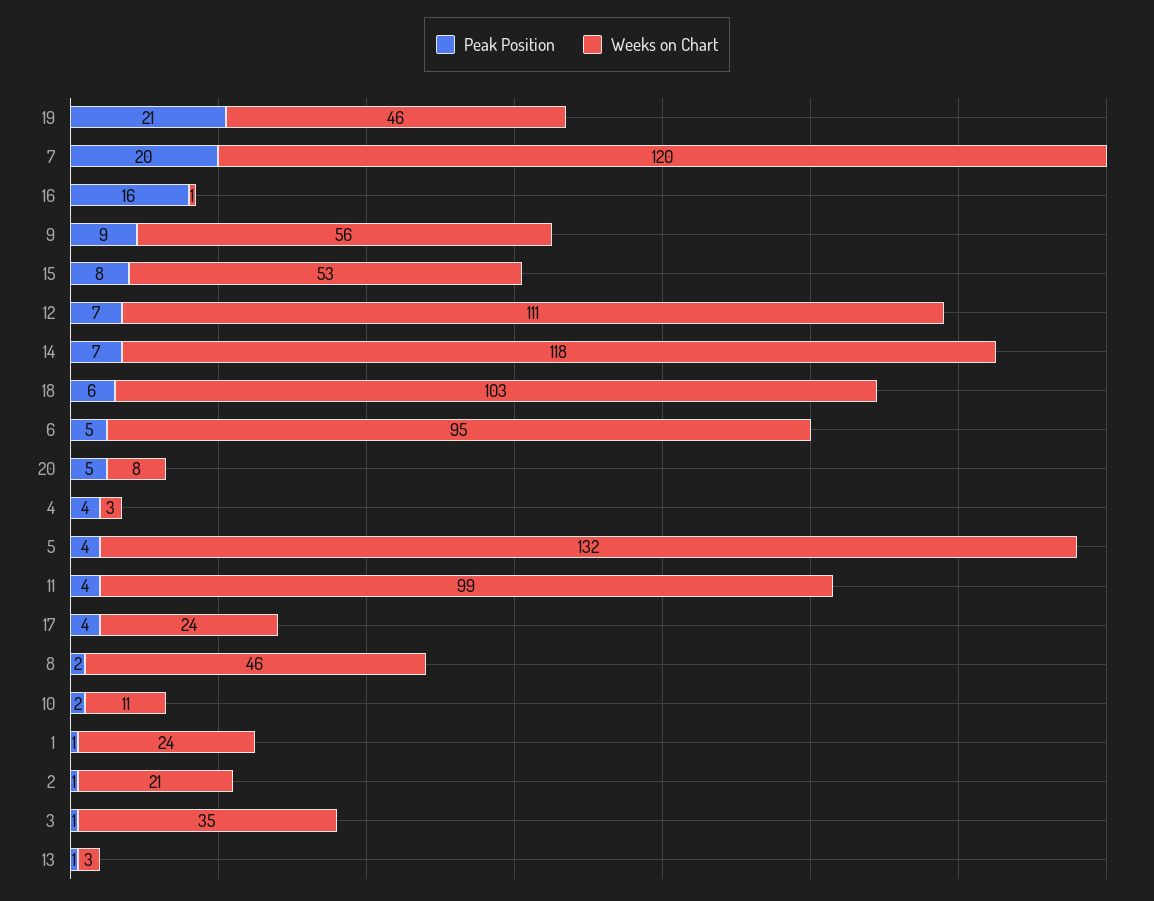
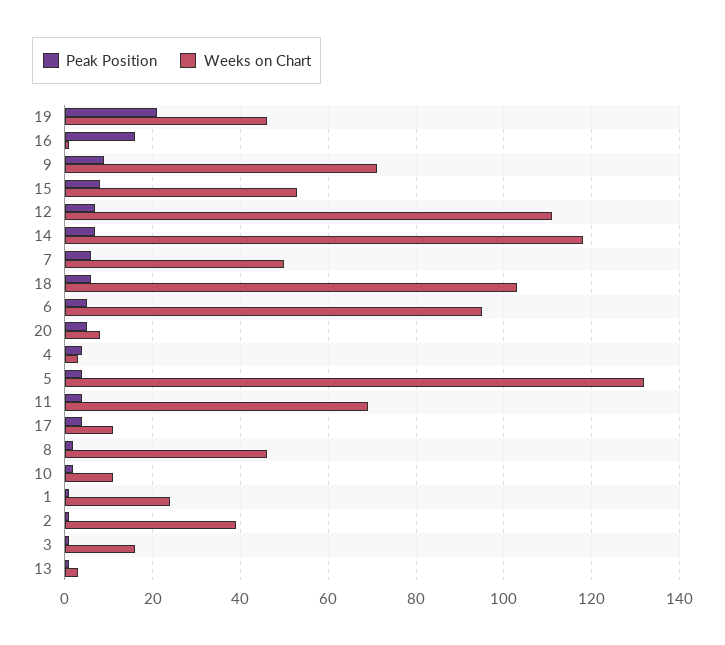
  {
    "Peak Position": {
      "19": 21,
-     "7": 20,
+     "7": 5,
      "16": 16,
      "9": 9,
      "15": 8,
      "12": 7,
      "14": 7,
      "18": 6,
      "6": 5,
      "20": 5,
      "4": 4,
      "5": 4,
      "11": 4,
      "17": 4,
      "8": 2,
      "10": 2,
      "1": 1,
      "2": 1,
      "3": 1,
      "13": 1
    },
    "Weeks on Chart": {
      "19": 46,
-     "7": 120,
+     "7": 50,
      "16": 1,
-     "9": 56,
+     "9": 70,
      "15": 53,
      "12": 111,
      "14": 118,
      "18": 103,
      "6": 95,
      "20": 8,
      "4": 3,
      "5": 132,
-     "11": 99,
+     "11": 70,
-     "17": 24,
+     "17": 10,
      "8": 46,
      "10": 11,
      "1": 24,
-     "2": 21,
+     "2": 40,
-     "3": 35,
+     "3": 15,
      "13": 3
    }
  }

